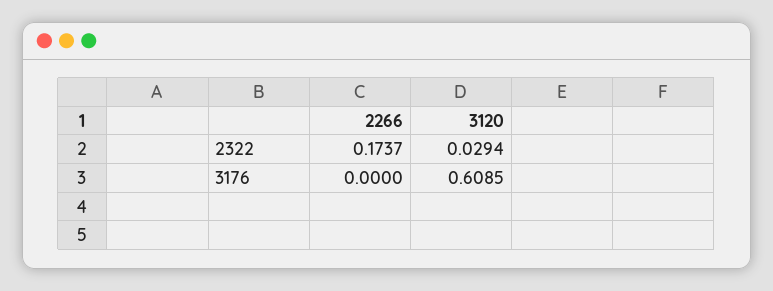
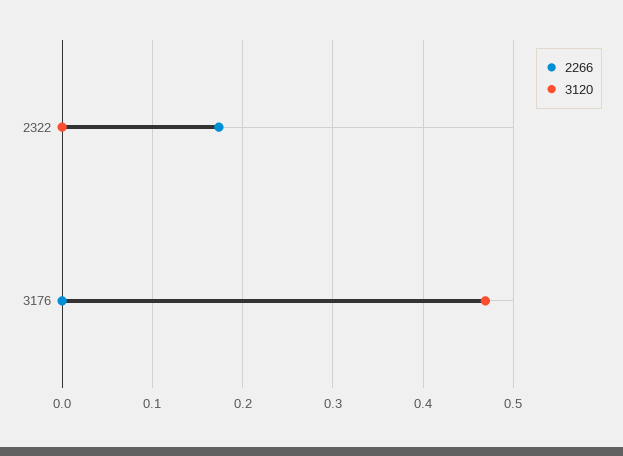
  {
    "2266": {
      "2322": 0.1737,
      "3176": 0
    },
    "3120": {
-     "2322": 0.0294,
+     "2322": 0,
-     "3176": 0.6085
+     "3176": 0.47
    }
  }

